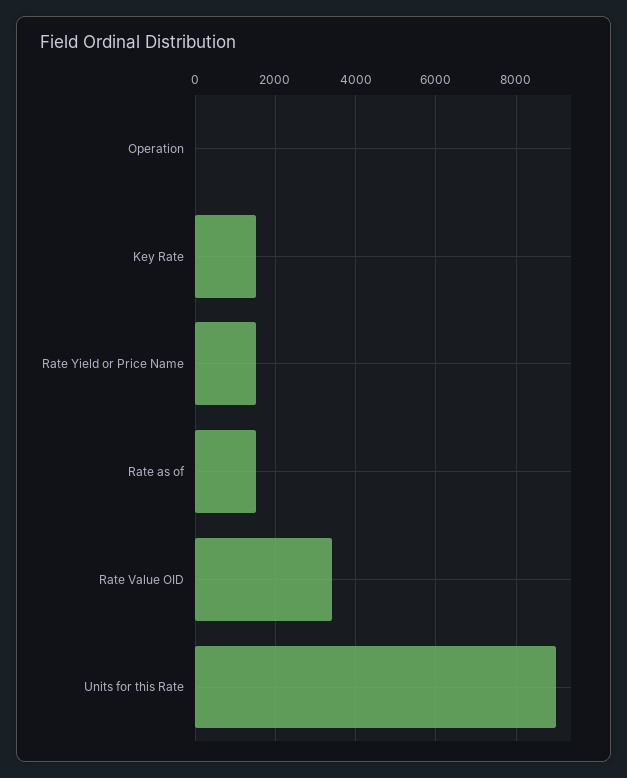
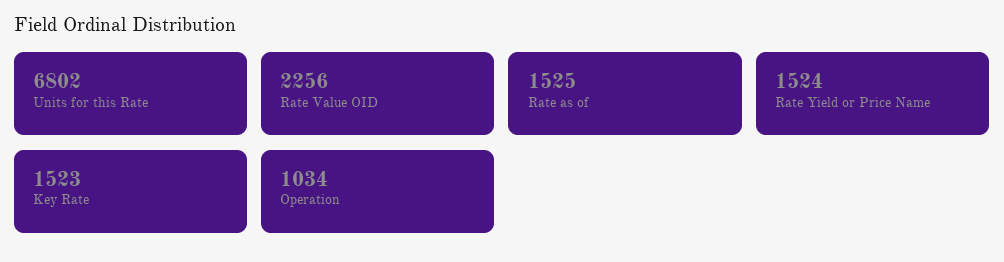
  {
-   "Operation": 0,
+   "Operation": 1034,
    "Key Rate": 1523,
    "Rate Yield or Price Name": 1524,
    "Rate as of": 1525,
-   "Rate Value OID": 3400,
+   "Rate Value OID": 2256,
-   "Units for this Rate": 9000
+   "Units for this Rate": 6802
  }

